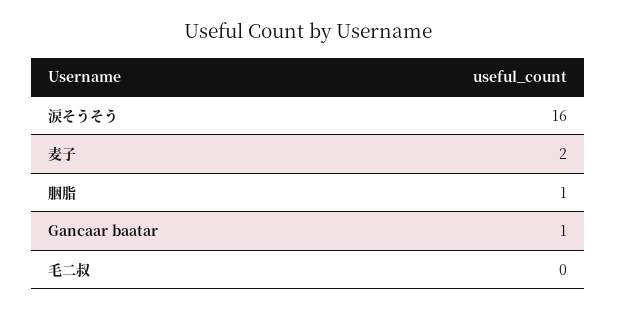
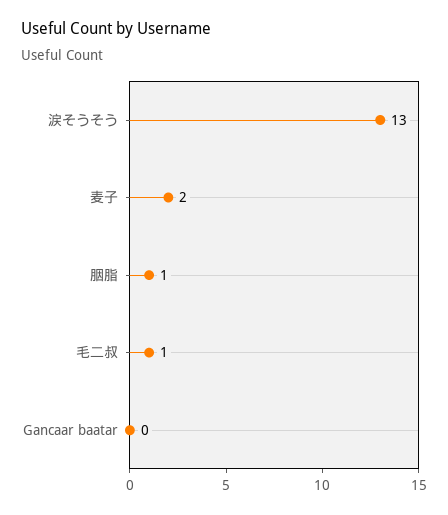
  {
-   "涙そうそう": 16,
+   "涙そうそう": 13,
    "麦子": 2,
    "胭脂": 1,
-   "Gancaar baatar": 1,
+   "Gancaar baatar": 0,
-   "毛二叔": 0
+   "毛二叔": 1
  }

